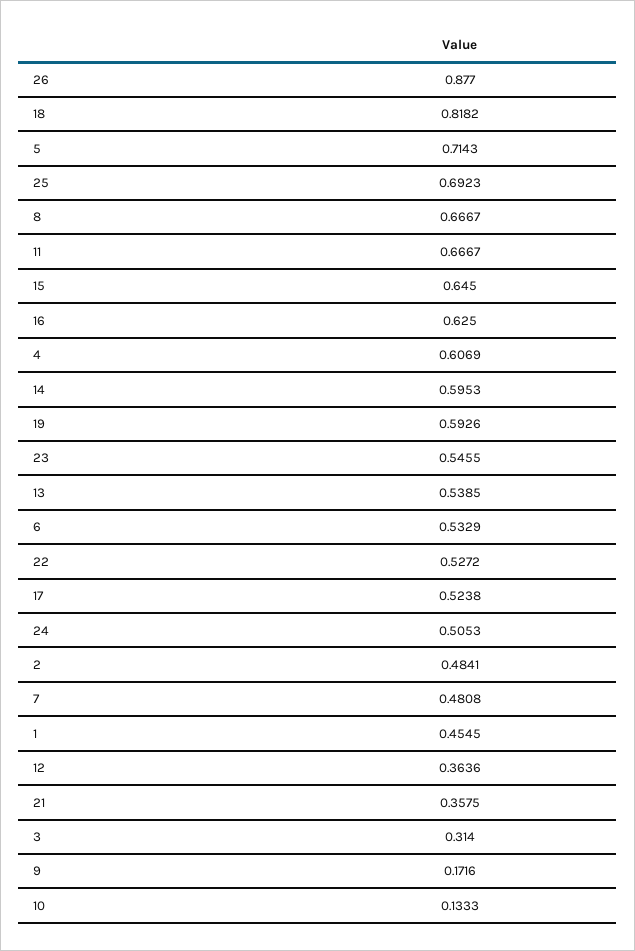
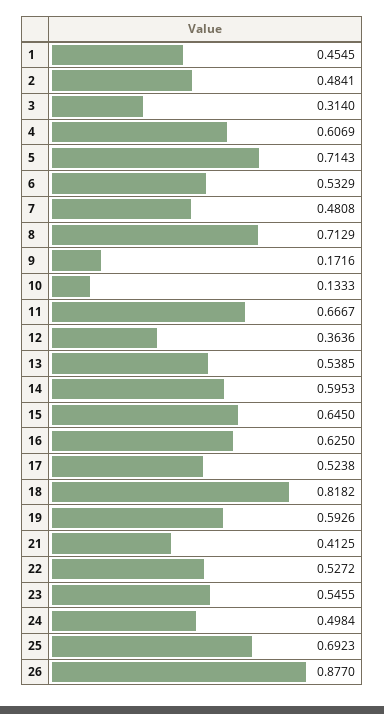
  {
    "26": 0.877,
    "18": 0.8182,
    "5": 0.7143,
    "25": 0.6923,
-   "8": 0.6667,
+   "8": 0.7129,
    "11": 0.6667,
    "15": 0.645,
    "16": 0.625,
    "4": 0.6069,
    "14": 0.5953,
    "19": 0.5926,
    "23": 0.5455,
    "13": 0.5385,
    "6": 0.5329,
    "22": 0.5272,
    "17": 0.5238,
-   "24": 0.5053,
+   "24": 0.4984,
    "2": 0.4841,
    "7": 0.4808,
    "1": 0.4545,
    "12": 0.3636,
-   "21": 0.3575,
+   "21": 0.4125,
    "3": 0.314,
    "9": 0.1716,
    "10": 0.1333
  }

